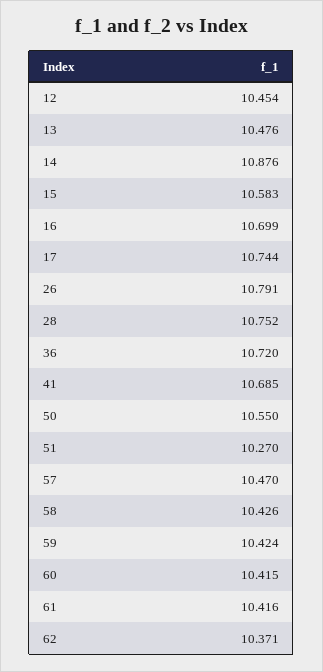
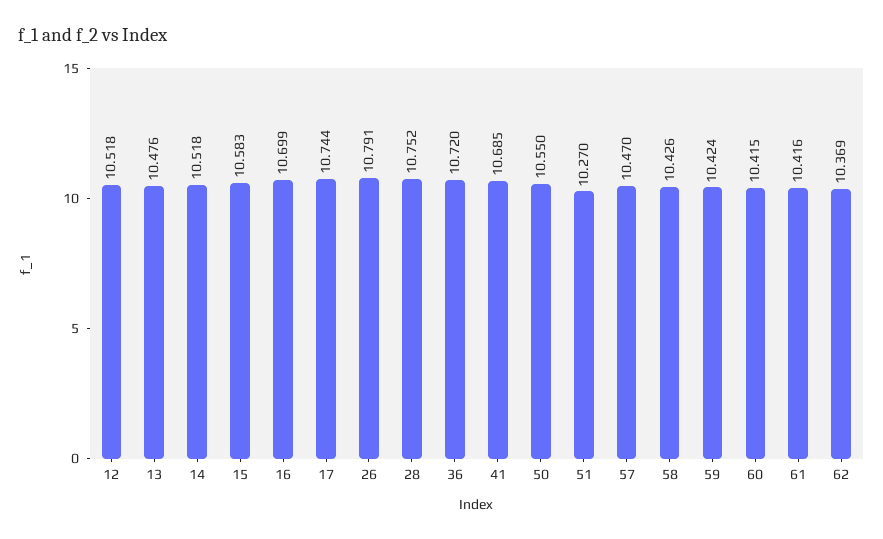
  {
-   "12": 10.454,
+   "12": 10.518,
    "13": 10.476,
-   "14": 10.876,
+   "14": 10.518,
    "15": 10.583,
    "16": 10.699,
    "17": 10.744,
    "26": 10.791,
    "28": 10.752,
    "36": 10.72,
    "41": 10.685,
    "50": 10.55,
    "51": 10.27,
    "57": 10.47,
    "58": 10.426,
    "59": 10.424,
    "60": 10.415,
    "61": 10.416,
-   "62": 10.371
+   "62": 10.369
  }

